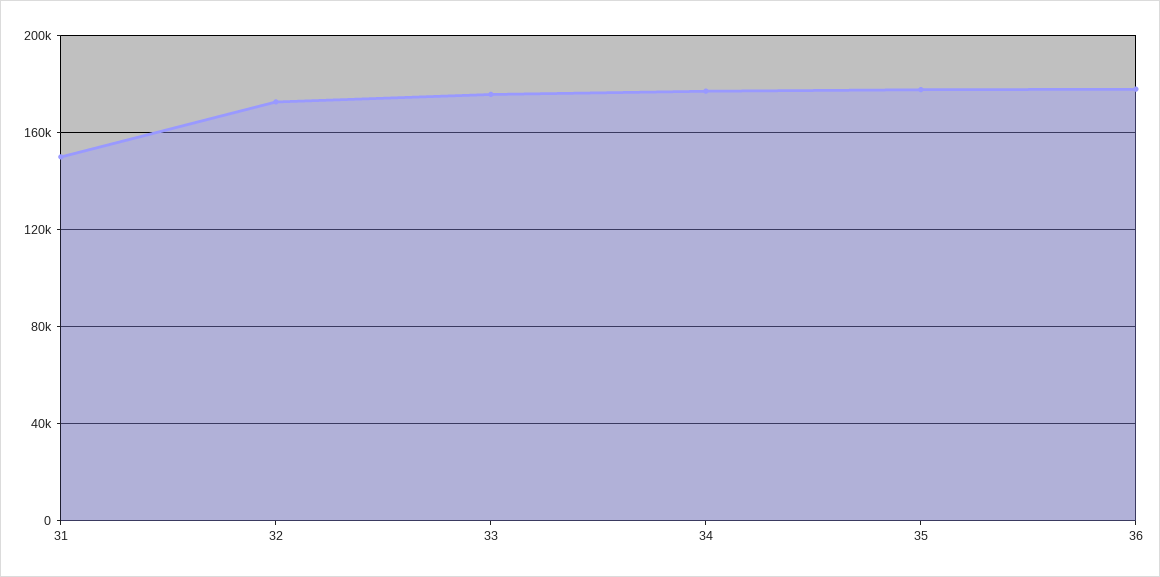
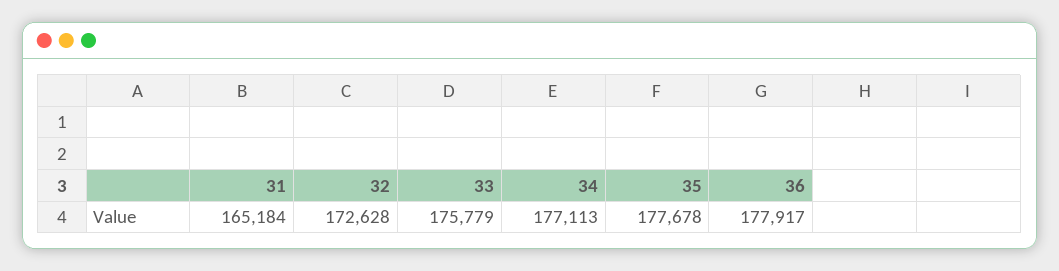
  {
-   "31": 150000,
+   "31": 165184,
    "32": 172628,
    "33": 175779,
    "34": 177113,
    "35": 177678,
    "36": 177917
  }

